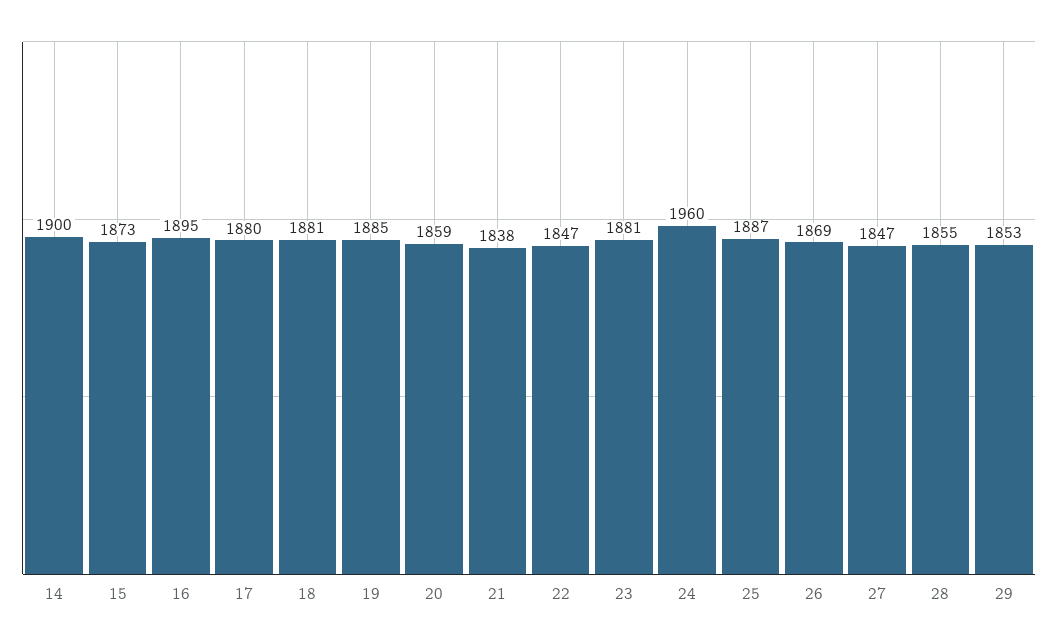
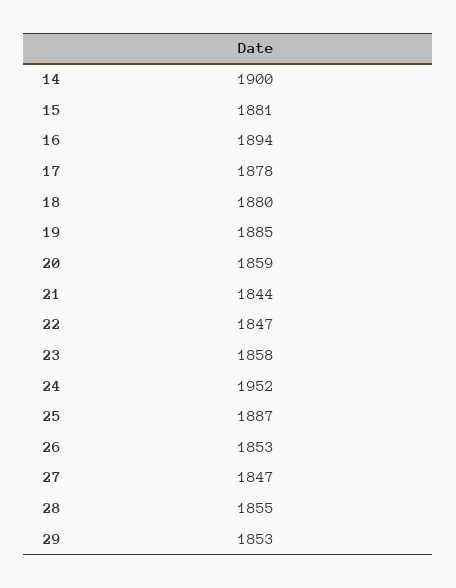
  {
    "14": 1900,
-   "15": 1873,
+   "15": 1881,
-   "16": 1895,
+   "16": 1894,
-   "17": 1880,
+   "17": 1878,
-   "18": 1881,
+   "18": 1880,
    "19": 1885,
    "20": 1859,
-   "21": 1838,
+   "21": 1844,
    "22": 1847,
-   "23": 1881,
+   "23": 1858,
-   "24": 1960,
+   "24": 1952,
    "25": 1887,
-   "26": 1869,
+   "26": 1853,
    "27": 1847,
    "28": 1855,
    "29": 1853
  }

